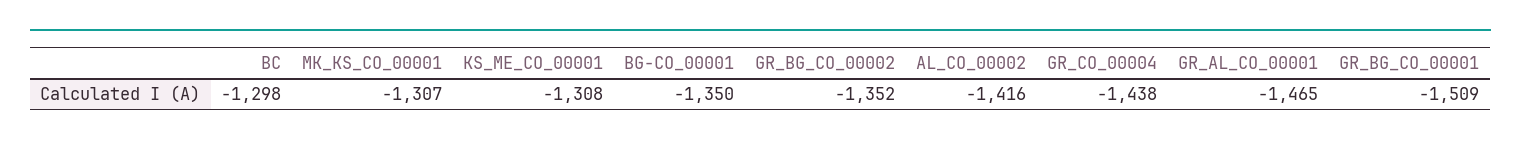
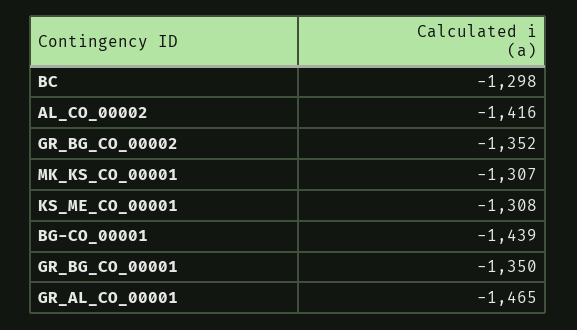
  {
    "BC": -1298,
    "MK_KS_CO_00001": -1307,
    "KS_ME_CO_00001": -1308,
-   "BG-CO_00001": -1350,
+   "BG-CO_00001": -1439,
    "GR_BG_CO_00002": -1352,
    "AL_CO_00002": -1416,
-   "GR_CO_00004": -1438,
    "GR_AL_CO_00001": -1465,
-   "GR_BG_CO_00001": -1509
+   "GR_BG_CO_00001": -1350
  }

